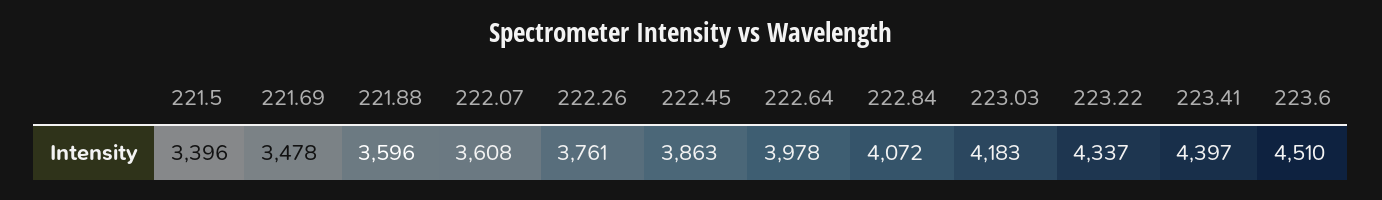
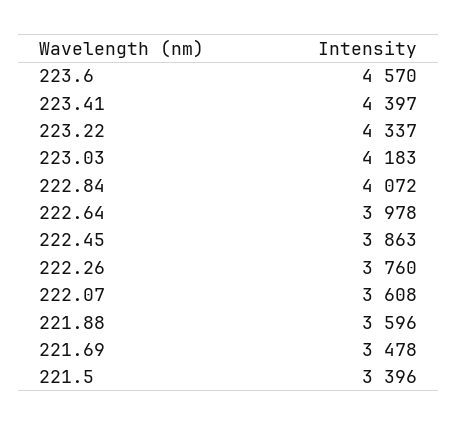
  {
    "221.5": 3396,
    "221.69": 3478,
    "221.88": 3596,
    "222.07": 3608,
-   "222.26": 3761,
+   "222.26": 3760,
    "222.45": 3863,
    "222.64": 3978,
    "222.84": 4072,
    "223.03": 4183,
    "223.22": 4337,
    "223.41": 4397,
-   "223.6": 4510
+   "223.6": 4570
  }

